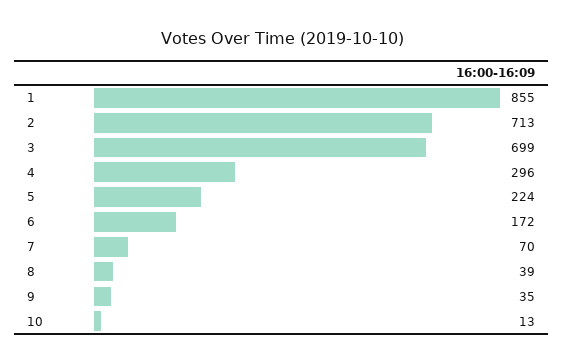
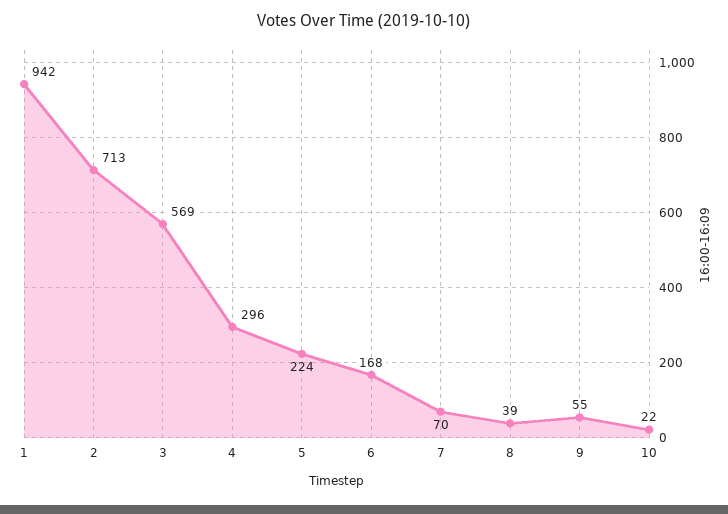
  {
-   "1": 855,
+   "1": 942,
    "2": 713,
-   "3": 699,
+   "3": 569,
    "4": 296,
    "5": 224,
-   "6": 172,
+   "6": 168,
    "7": 70,
    "8": 39,
-   "9": 35,
+   "9": 55,
-   "10": 13
+   "10": 22
  }

